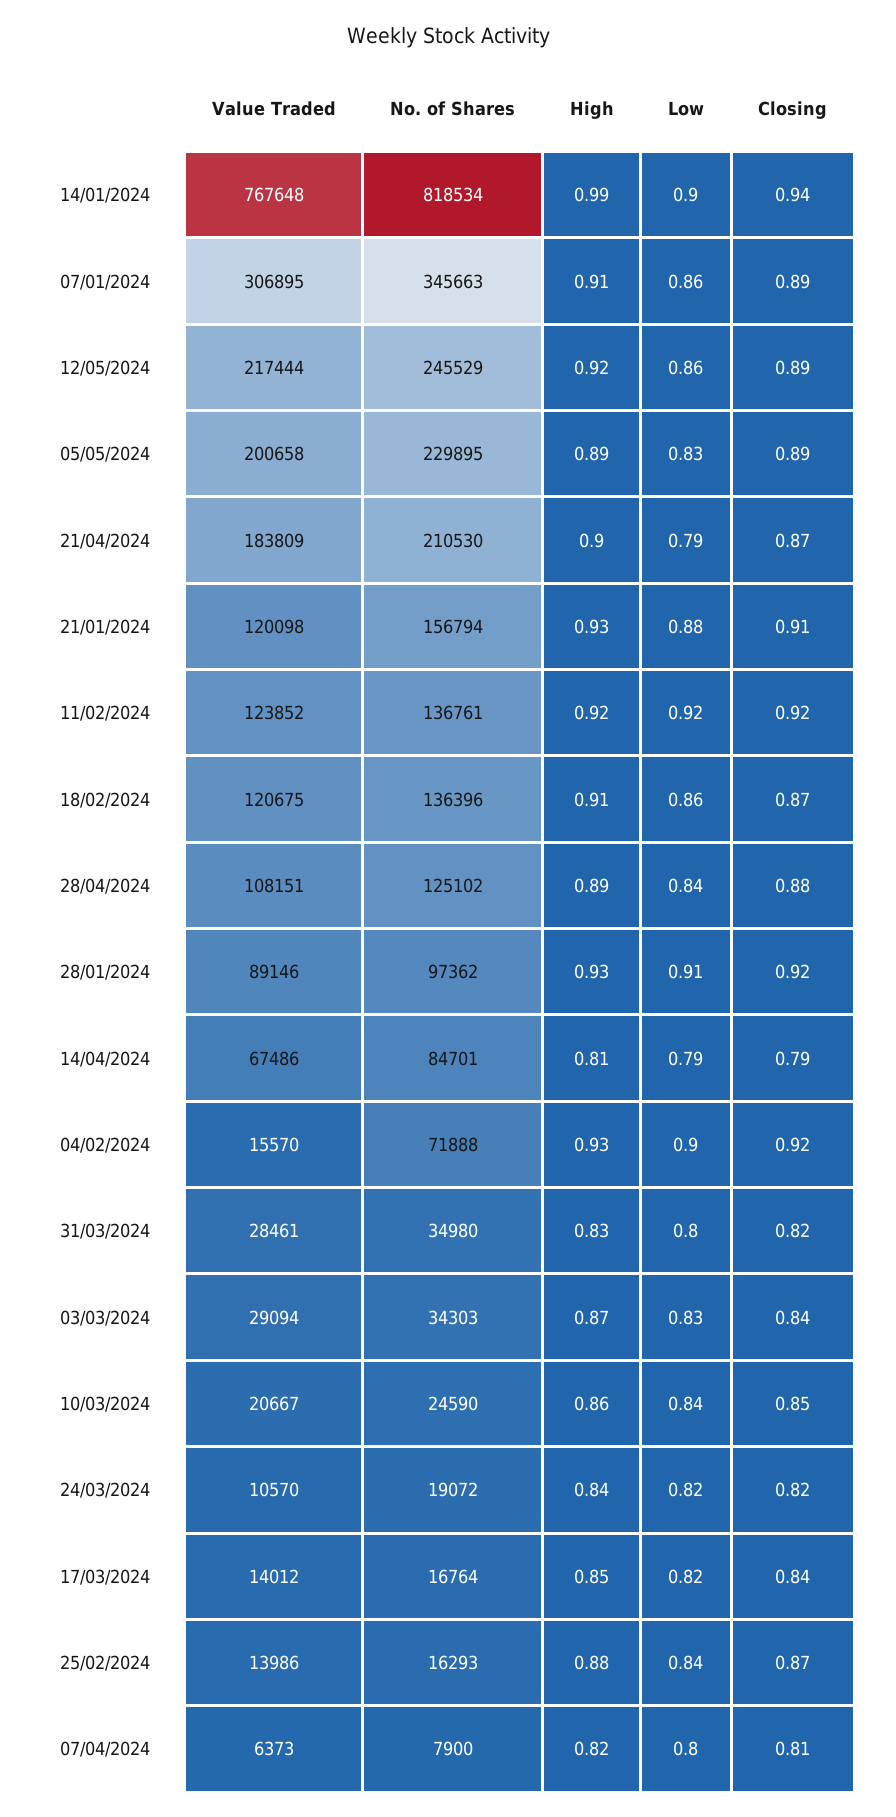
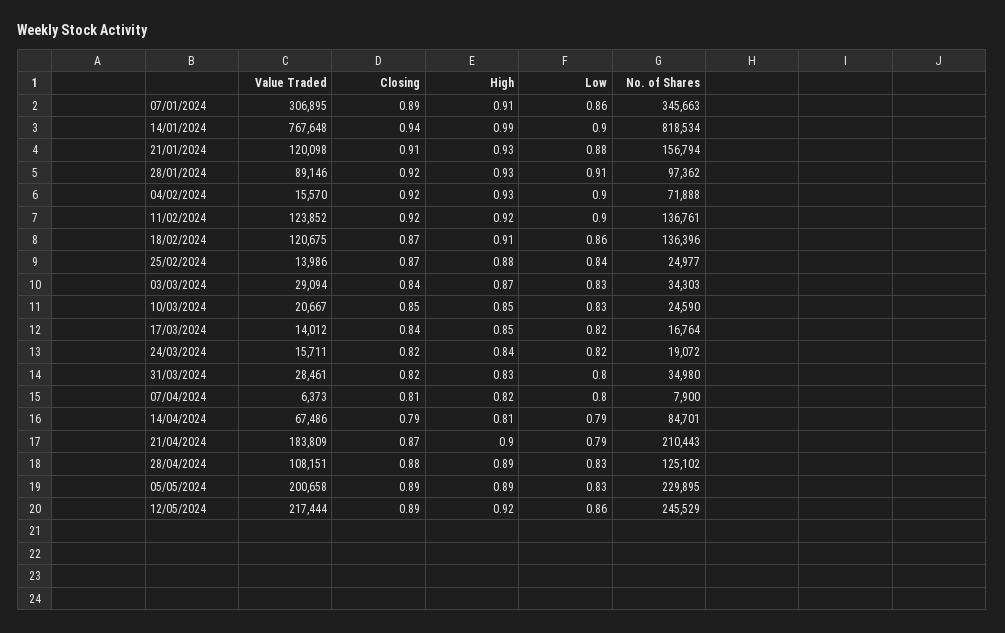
  {
    "Value Traded": {
      "14/01/2024": 767648,
      "07/01/2024": 306895,
      "12/05/2024": 217444,
      "05/05/2024": 200658,
      "21/04/2024": 183809,
      "21/01/2024": 120098,
      "11/02/2024": 123852,
      "18/02/2024": 120675,
      "28/04/2024": 108151,
      "28/01/2024": 89146,
      "14/04/2024": 67486,
      "04/02/2024": 15570,
      "31/03/2024": 28461,
      "03/03/2024": 29094,
      "10/03/2024": 20667,
-     "24/03/2024": 10570,
+     "24/03/2024": 15711,
      "17/03/2024": 14012,
      "25/02/2024": 13986,
      "07/04/2024": 6373
    },
    "No. of Shares": {
      "14/01/2024": 818534,
      "07/01/2024": 345663,
      "12/05/2024": 245529,
      "05/05/2024": 229895,
-     "21/04/2024": 210530,
+     "21/04/2024": 210443,
      "21/01/2024": 156794,
      "11/02/2024": 136761,
      "18/02/2024": 136396,
      "28/04/2024": 125102,
      "28/01/2024": 97362,
      "14/04/2024": 84701,
      "04/02/2024": 71888,
      "31/03/2024": 34980,
      "03/03/2024": 34303,
      "10/03/2024": 24590,
      "24/03/2024": 19072,
      "17/03/2024": 16764,
-     "25/02/2024": 16293,
+     "25/02/2024": 24977,
      "07/04/2024": 7900
    },
    "High": {
      "14/01/2024": 0.99,
      "07/01/2024": 0.91,
      "12/05/2024": 0.92,
      "05/05/2024": 0.89,
      "21/04/2024": 0.9,
      "21/01/2024": 0.93,
      "11/02/2024": 0.92,
      "18/02/2024": 0.91,
      "28/04/2024": 0.89,
      "28/01/2024": 0.93,
      "14/04/2024": 0.81,
      "04/02/2024": 0.93,
      "31/03/2024": 0.83,
      "03/03/2024": 0.87,
-     "10/03/2024": 0.86,
+     "10/03/2024": 0.85,
      "24/03/2024": 0.84,
      "17/03/2024": 0.85,
      "25/02/2024": 0.88,
      "07/04/2024": 0.82
    },
    "Low": {
      "14/01/2024": 0.9,
      "07/01/2024": 0.86,
      "12/05/2024": 0.86,
      "05/05/2024": 0.83,
      "21/04/2024": 0.79,
      "21/01/2024": 0.88,
-     "11/02/2024": 0.92,
+     "11/02/2024": 0.9,
      "18/02/2024": 0.86,
-     "28/04/2024": 0.84,
+     "28/04/2024": 0.83,
      "28/01/2024": 0.91,
      "14/04/2024": 0.79,
      "04/02/2024": 0.9,
      "31/03/2024": 0.8,
      "03/03/2024": 0.83,
-     "10/03/2024": 0.84,
+     "10/03/2024": 0.83,
      "24/03/2024": 0.82,
      "17/03/2024": 0.82,
      "25/02/2024": 0.84,
      "07/04/2024": 0.8
    },
    "Closing": {
      "14/01/2024": 0.94,
      "07/01/2024": 0.89,
      "12/05/2024": 0.89,
      "05/05/2024": 0.89,
      "21/04/2024": 0.87,
      "21/01/2024": 0.91,
      "11/02/2024": 0.92,
      "18/02/2024": 0.87,
      "28/04/2024": 0.88,
      "28/01/2024": 0.92,
      "14/04/2024": 0.79,
      "04/02/2024": 0.92,
      "31/03/2024": 0.82,
      "03/03/2024": 0.84,
      "10/03/2024": 0.85,
      "24/03/2024": 0.82,
      "17/03/2024": 0.84,
      "25/02/2024": 0.87,
      "07/04/2024": 0.81
    }
  }

